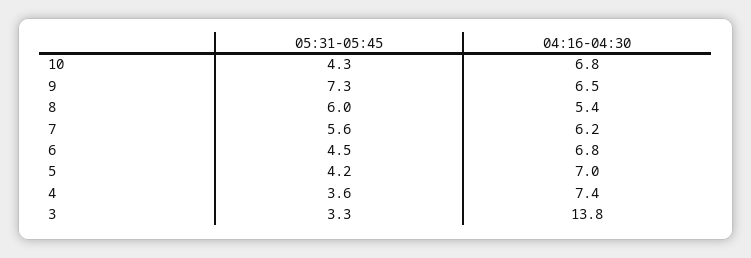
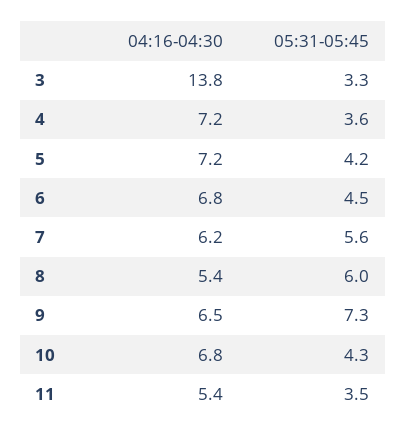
  {
    "05:31-05:45": {
      "10": 4.3,
      "9": 7.3,
      "8": 6,
      "7": 5.6,
      "6": 4.5,
      "5": 4.2,
      "4": 3.6,
-     "3": 3.3
+     "3": 3.3,
+     "11": 3.5
    },
    "04:16-04:30": {
      "10": 6.8,
      "9": 6.5,
      "8": 5.4,
      "7": 6.2,
      "6": 6.8,
-     "5": 7,
+     "5": 7.2,
-     "4": 7.4,
+     "4": 7.2,
-     "3": 13.8
+     "3": 13.8,
+     "11": 5.4
    }
  }

